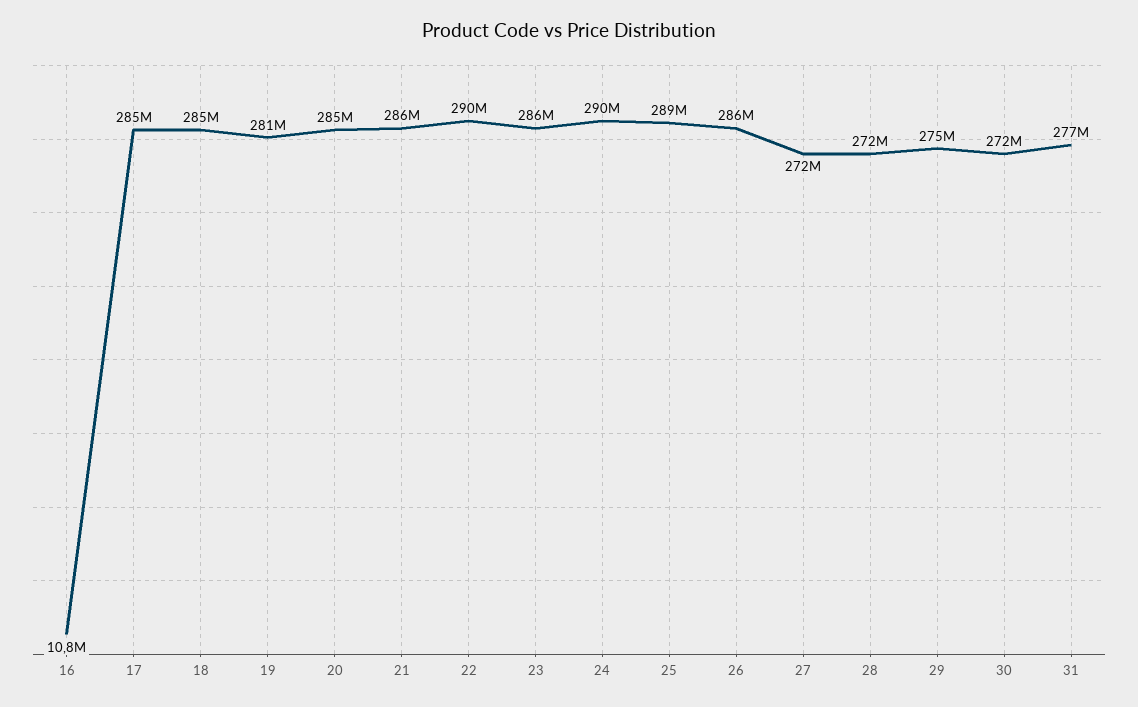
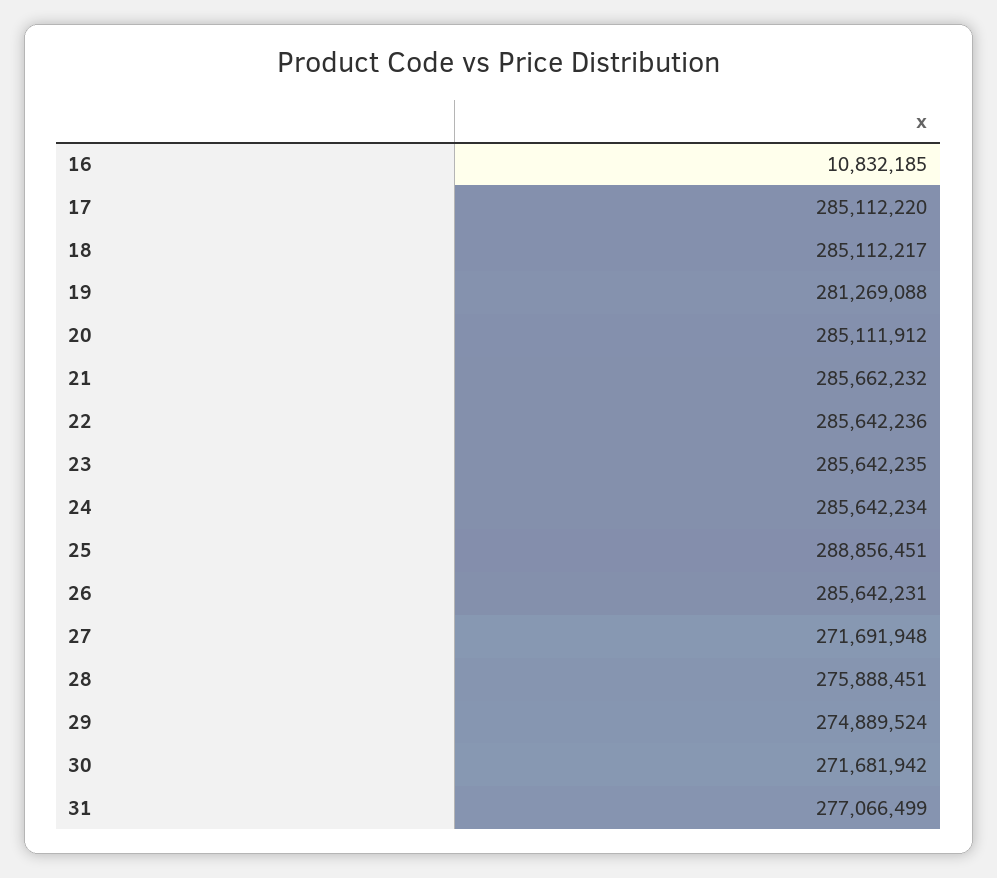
  {
    "16": 10832185,
    "17": 285112220,
    "18": 285112217,
    "19": 281269088,
    "20": 285111912,
    "21": 285662232,
-   "22": 290000000,
+   "22": 285642236,
    "23": 285642235,
-   "24": 290000000,
+   "24": 285642234,
    "25": 288856451,
    "26": 285642231,
    "27": 271691948,
-   "28": 272000000,
+   "28": 275888451,
    "29": 274889524,
    "30": 271681942,
    "31": 277066499
  }

